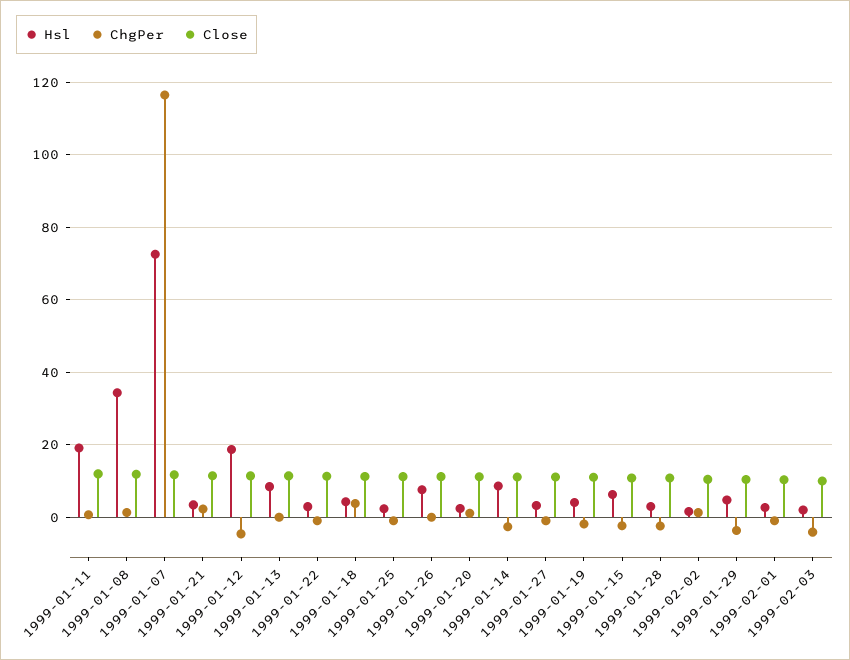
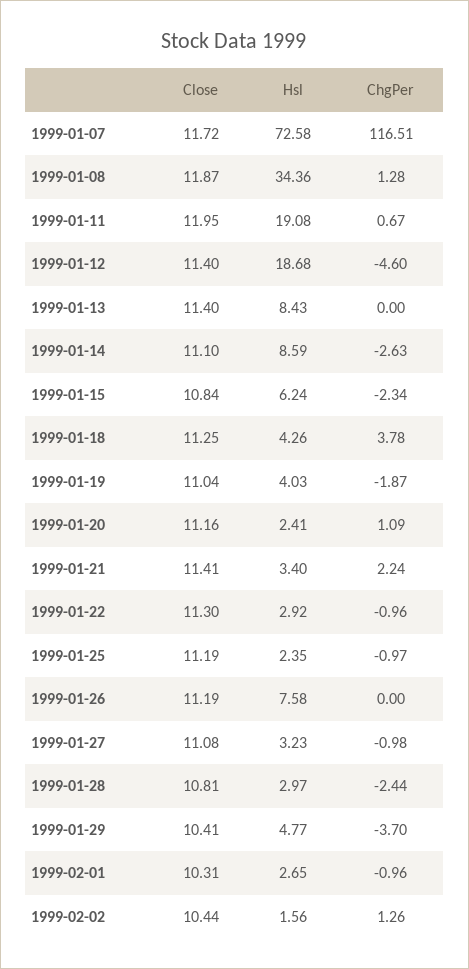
  {
    "Hsl": {
      "1999-01-11": 19.08,
      "1999-01-08": 34.36,
      "1999-01-07": 72.58,
      "1999-01-21": 3.4,
      "1999-01-12": 18.68,
      "1999-01-13": 8.43,
      "1999-01-22": 2.92,
      "1999-01-18": 4.26,
      "1999-01-25": 2.35,
      "1999-01-26": 7.58,
      "1999-01-20": 2.41,
      "1999-01-14": 8.59,
      "1999-01-27": 3.23,
      "1999-01-19": 4.03,
      "1999-01-15": 6.24,
      "1999-01-28": 2.97,
      "1999-02-02": 1.56,
      "1999-01-29": 4.77,
-     "1999-02-01": 2.65,
+     "1999-02-01": 2.65
-     "1999-02-03": 2
    },
    "ChgPer": {
      "1999-01-11": 0.67,
      "1999-01-08": 1.28,
      "1999-01-07": 116.51,
      "1999-01-21": 2.24,
      "1999-01-12": -4.6,
      "1999-01-13": 0,
      "1999-01-22": -0.96,
      "1999-01-18": 3.78,
      "1999-01-25": -0.97,
      "1999-01-26": 0,
      "1999-01-20": 1.09,
      "1999-01-14": -2.63,
      "1999-01-27": -0.98,
      "1999-01-19": -1.87,
      "1999-01-15": -2.34,
      "1999-01-28": -2.44,
      "1999-02-02": 1.26,
      "1999-01-29": -3.7,
-     "1999-02-01": -0.96,
+     "1999-02-01": -0.96
-     "1999-02-03": -4
    },
    "Close": {
      "1999-01-11": 11.95,
      "1999-01-08": 11.87,
      "1999-01-07": 11.72,
      "1999-01-21": 11.41,
      "1999-01-12": 11.4,
      "1999-01-13": 11.4,
      "1999-01-22": 11.3,
      "1999-01-18": 11.25,
      "1999-01-25": 11.19,
      "1999-01-26": 11.19,
      "1999-01-20": 11.16,
      "1999-01-14": 11.1,
      "1999-01-27": 11.08,
      "1999-01-19": 11.04,
      "1999-01-15": 10.84,
      "1999-01-28": 10.81,
      "1999-02-02": 10.44,
      "1999-01-29": 10.41,
-     "1999-02-01": 10.31,
+     "1999-02-01": 10.31
-     "1999-02-03": 10
    }
  }

